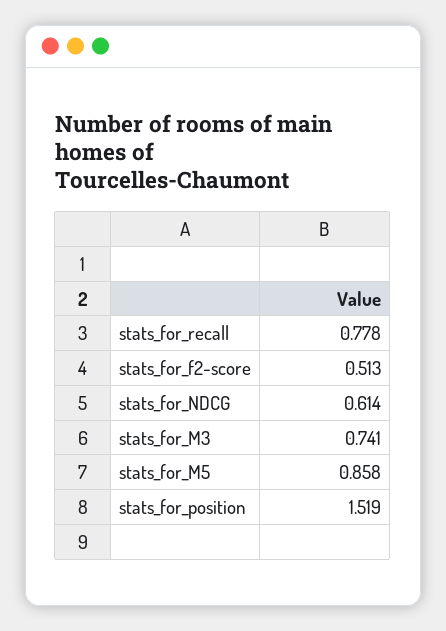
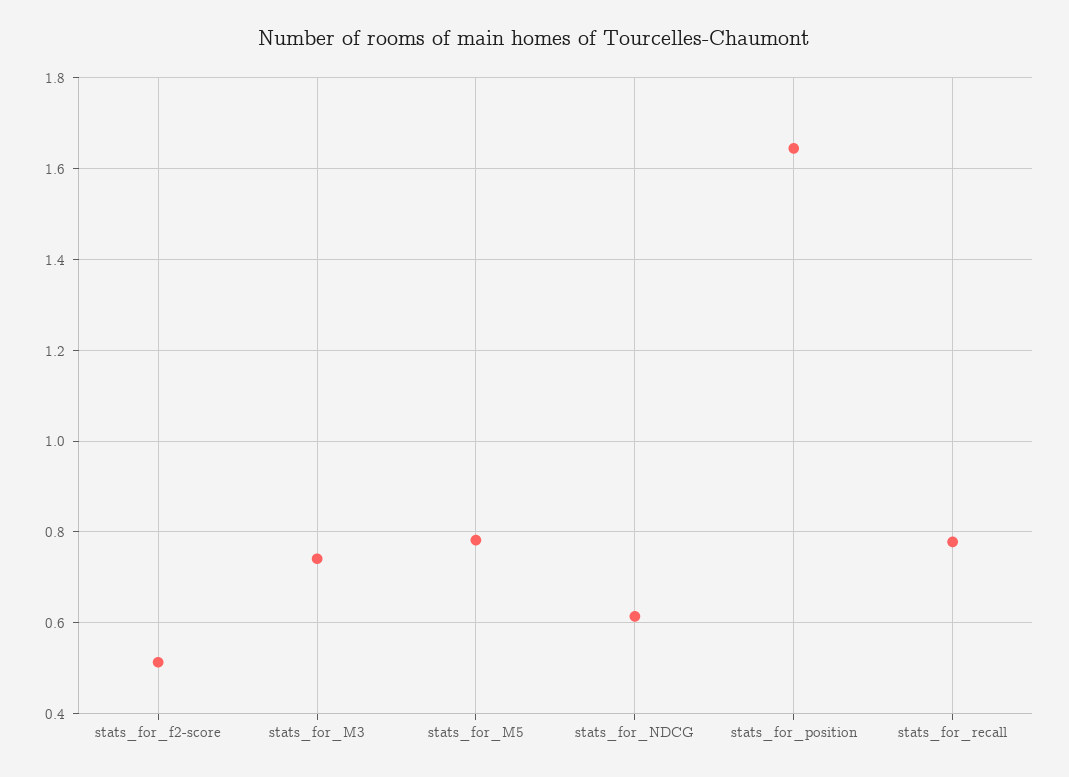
  {
    "stats_for_recall": 0.778,
    "stats_for_f2-score": 0.513,
    "stats_for_NDCG": 0.614,
    "stats_for_M3": 0.741,
-   "stats_for_M5": 0.858,
+   "stats_for_M5": 0.78,
-   "stats_for_position": 1.519
+   "stats_for_position": 1.64
  }

